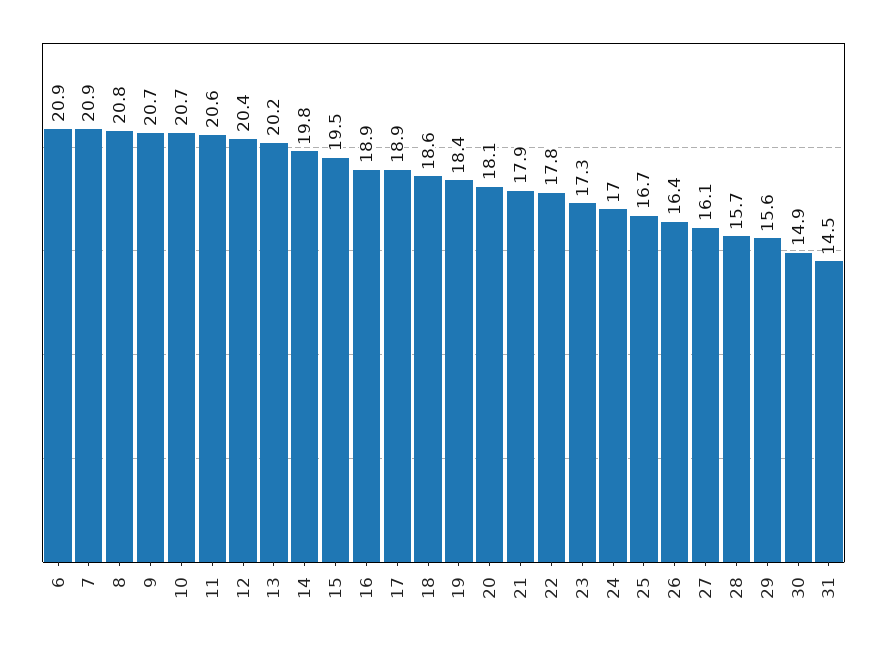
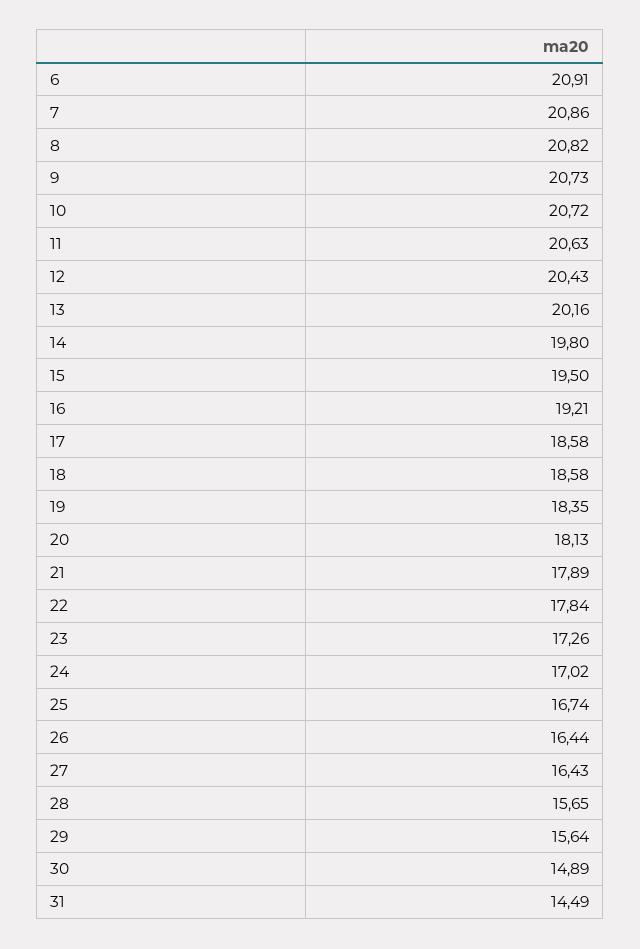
  {
    "6": 20.91,
    "7": 20.86,
    "8": 20.82,
    "9": 20.73,
    "10": 20.72,
    "11": 20.63,
    "12": 20.43,
    "13": 20.16,
    "14": 19.8,
    "15": 19.5,
-   "16": 18.9,
+   "16": 19.21,
-   "17": 18.9,
+   "17": 18.58,
    "18": 18.58,
    "19": 18.35,
    "20": 18.13,
    "21": 17.89,
    "22": 17.84,
    "23": 17.26,
    "24": 17.02,
    "25": 16.74,
    "26": 16.44,
-   "27": 16.1,
+   "27": 16.43,
    "28": 15.65,
    "29": 15.64,
    "30": 14.89,
    "31": 14.49
  }

